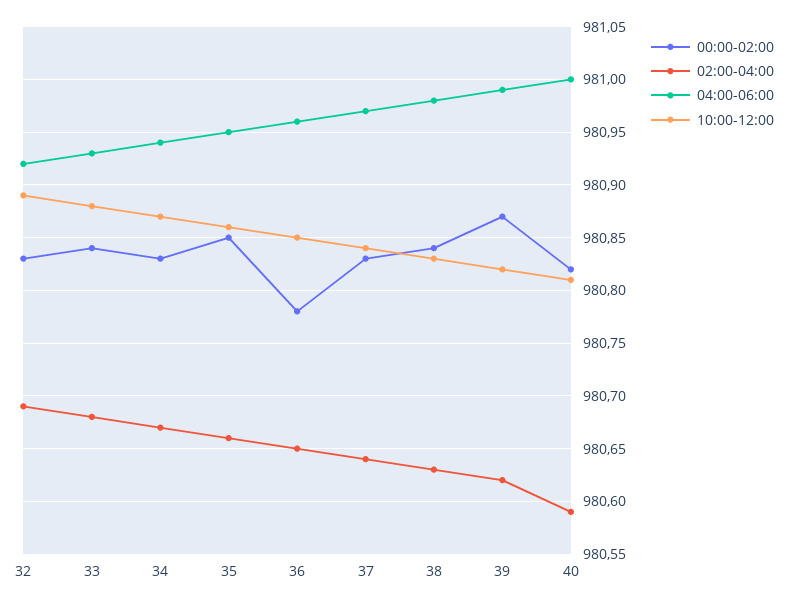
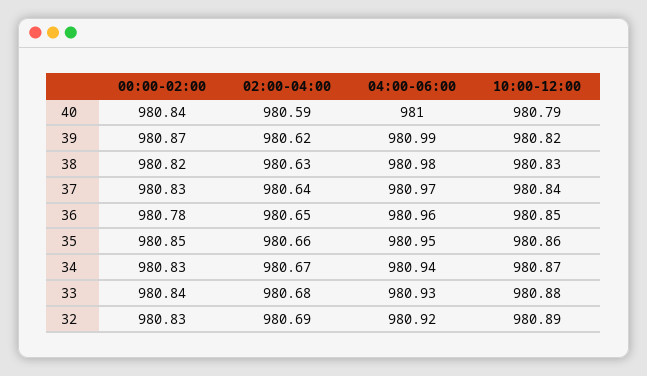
  {
    "00:00-02:00": {
      "32": 980.83,
      "33": 980.84,
      "34": 980.83,
      "35": 980.85,
      "36": 980.78,
      "37": 980.83,
-     "38": 980.84,
+     "38": 980.82,
      "39": 980.87,
-     "40": 980.82
+     "40": 980.84
    },
    "02:00-04:00": {
      "32": 980.69,
      "33": 980.68,
      "34": 980.67,
      "35": 980.66,
      "36": 980.65,
      "37": 980.64,
      "38": 980.63,
      "39": 980.62,
      "40": 980.59
    },
    "04:00-06:00": {
      "32": 980.92,
      "33": 980.93,
      "34": 980.94,
      "35": 980.95,
      "36": 980.96,
      "37": 980.97,
      "38": 980.98,
      "39": 980.99,
      "40": 981
    },
    "10:00-12:00": {
      "32": 980.89,
      "33": 980.88,
      "34": 980.87,
      "35": 980.86,
      "36": 980.85,
      "37": 980.84,
      "38": 980.83,
      "39": 980.82,
-     "40": 980.81
+     "40": 980.79
    }
  }

